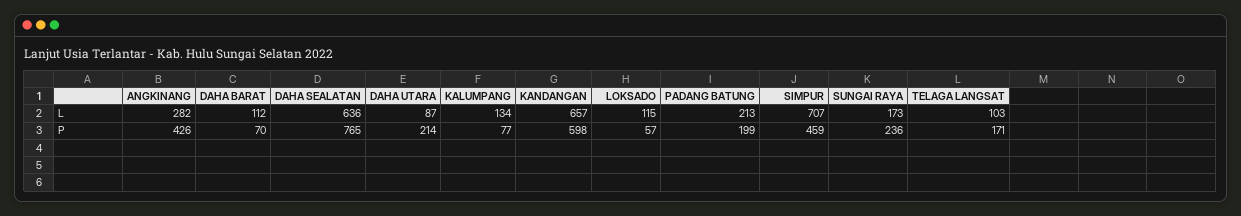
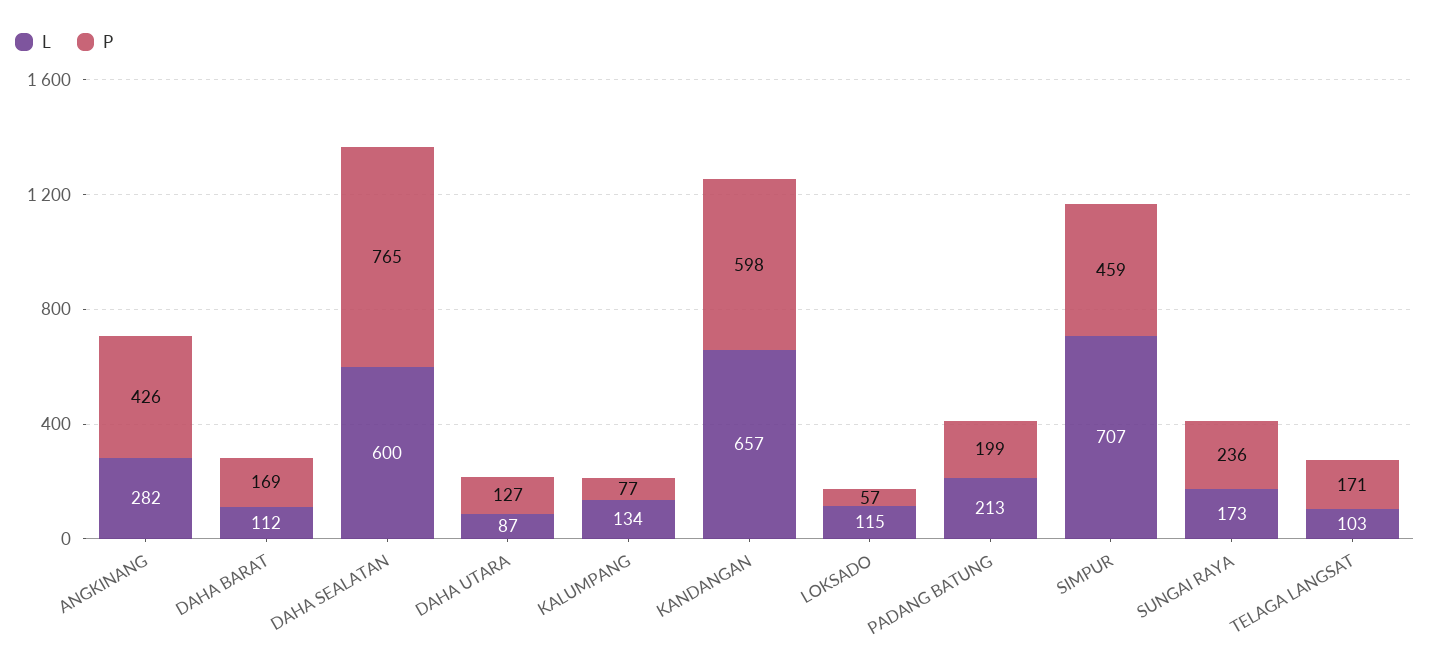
  {
    "L": {
      "ANGKINANG": 282,
      "DAHA BARAT": 112,
-     "DAHA SEALATAN": 636,
+     "DAHA SEALATAN": 600,
      "DAHA UTARA": 87,
      "KALUMPANG": 134,
      "KANDANGAN": 657,
      "LOKSADO": 115,
      "PADANG BATUNG": 213,
      "SIMPUR": 707,
      "SUNGAI RAYA": 173,
      "TELAGA LANGSAT": 103
    },
    "P": {
      "ANGKINANG": 426,
-     "DAHA BARAT": 70,
+     "DAHA BARAT": 169,
      "DAHA SEALATAN": 765,
-     "DAHA UTARA": 214,
+     "DAHA UTARA": 127,
      "KALUMPANG": 77,
      "KANDANGAN": 598,
      "LOKSADO": 57,
      "PADANG BATUNG": 199,
      "SIMPUR": 459,
      "SUNGAI RAYA": 236,
      "TELAGA LANGSAT": 171
    }
  }

